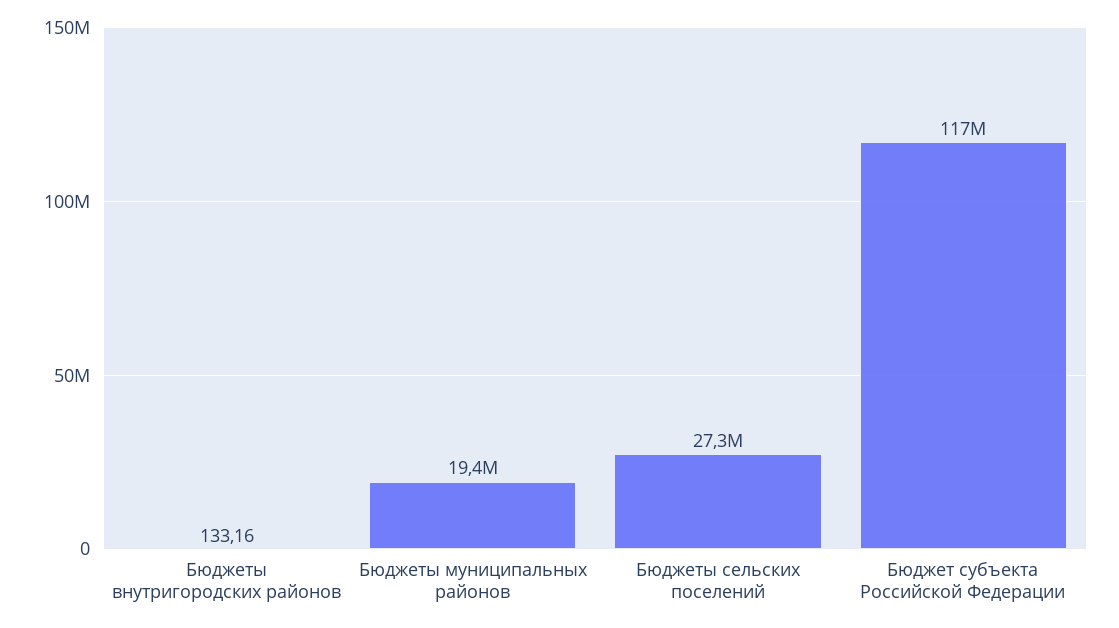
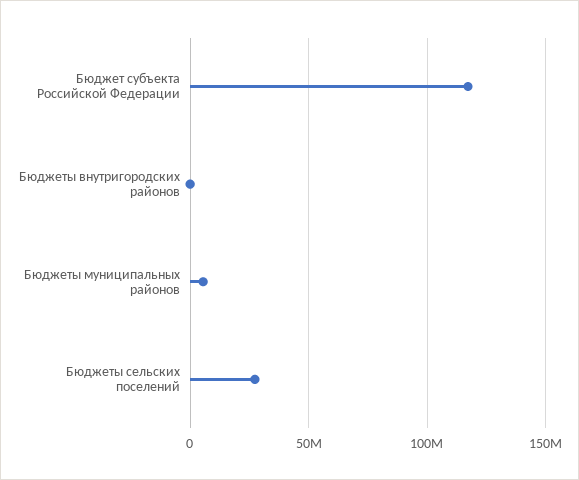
  {
    "Бюджеты внутригородских районов": 133.16,
-   "Бюджеты муниципальных районов": 19400000,
+   "Бюджеты муниципальных районов": 5000000,
    "Бюджеты сельских поселений": 27300000,
    "Бюджет субъекта Российской Федерации": 117000000
  }

